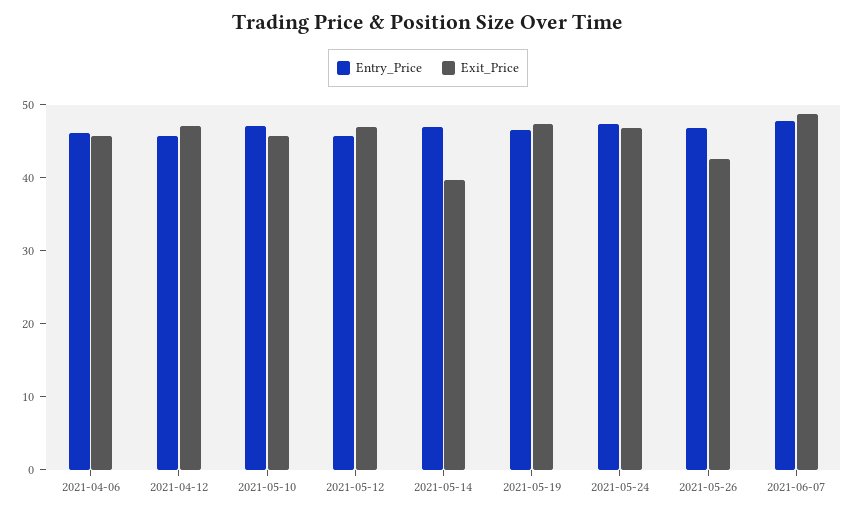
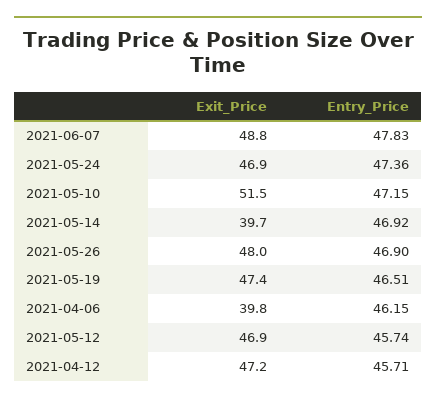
  {
    "Entry_Price": {
      "2021-04-06": 46.15,
      "2021-04-12": 45.71,
      "2021-05-10": 47.15,
      "2021-05-12": 45.74,
      "2021-05-14": 46.92,
      "2021-05-19": 46.51,
      "2021-05-24": 47.36,
      "2021-05-26": 46.9,
      "2021-06-07": 47.83
    },
    "Exit_Price": {
-     "2021-04-06": 46,
+     "2021-04-06": 39.8,
      "2021-04-12": 47.2,
-     "2021-05-10": 46,
+     "2021-05-10": 51.5,
      "2021-05-12": 46.9,
      "2021-05-14": 39.7,
      "2021-05-19": 47.4,
      "2021-05-24": 46.9,
-     "2021-05-26": 42,
+     "2021-05-26": 48,
      "2021-06-07": 48.8
    }
  }

